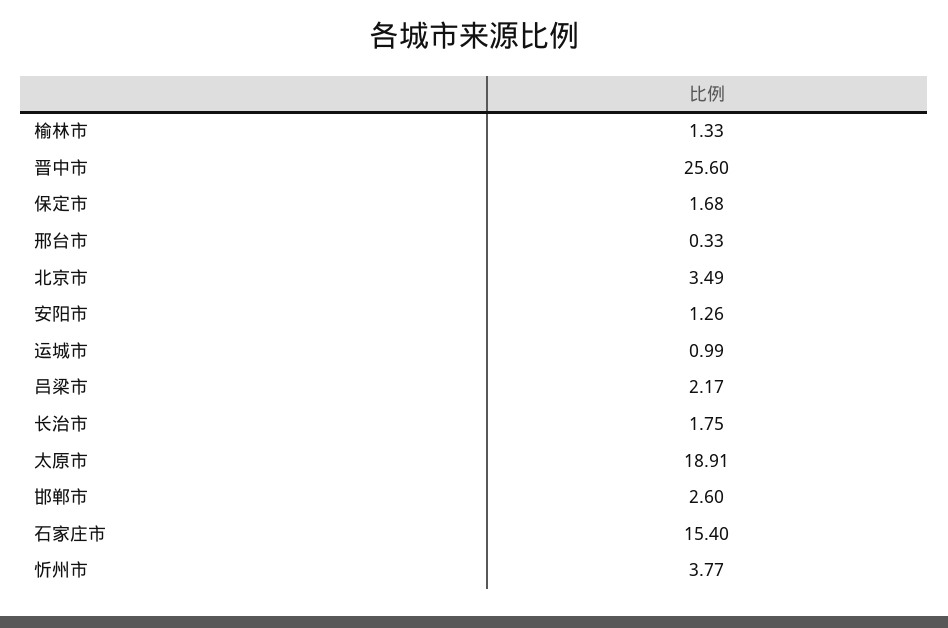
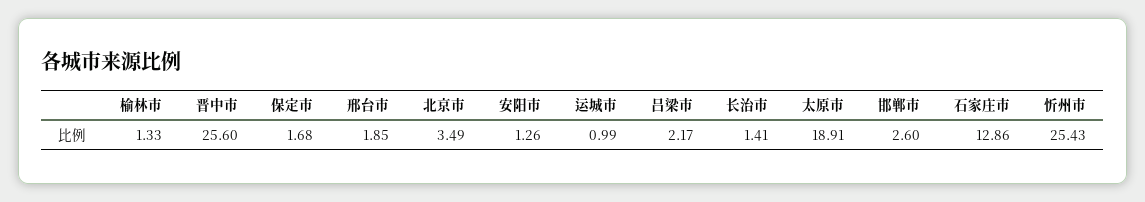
  {
    "榆林市": 1.33,
    "晋中市": 25.6,
    "保定市": 1.68,
-   "邢台市": 0.33,
+   "邢台市": 1.85,
    "北京市": 3.49,
    "安阳市": 1.26,
    "运城市": 0.99,
    "吕梁市": 2.17,
-   "长治市": 1.75,
+   "长治市": 1.41,
    "太原市": 18.91,
    "邯郸市": 2.6,
-   "石家庄市": 15.4,
+   "石家庄市": 12.86,
-   "忻州市": 3.77
+   "忻州市": 25.43
  }

